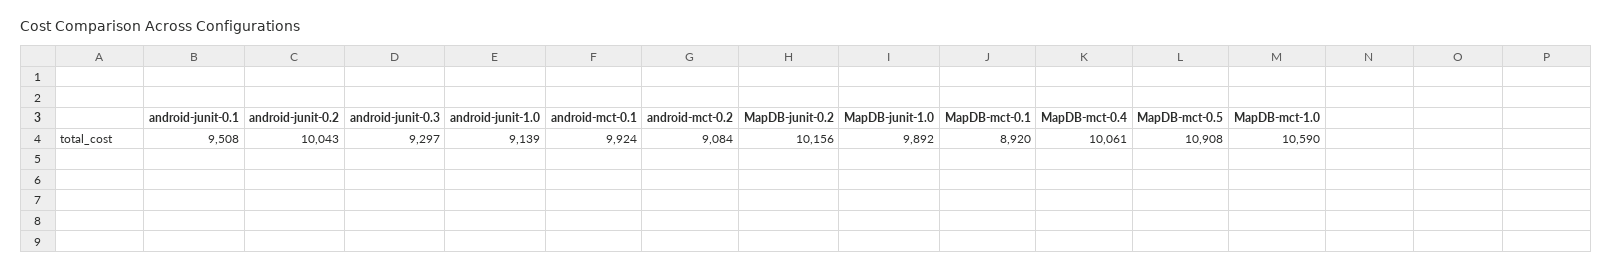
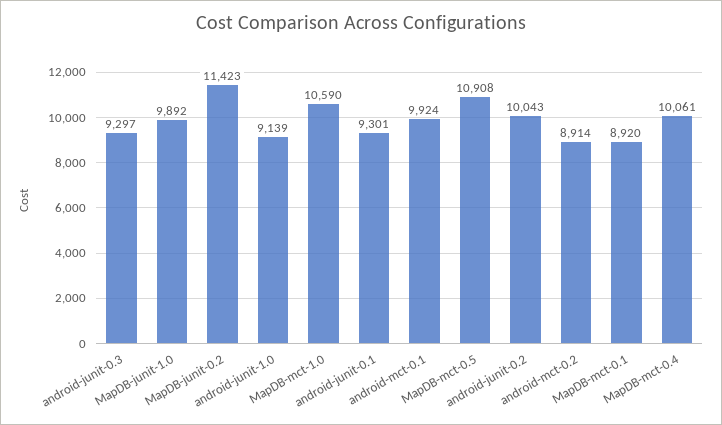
  {
-   "android-junit-0.1": 9508,
+   "android-junit-0.1": 9301,
    "android-junit-0.2": 10043,
    "android-junit-0.3": 9297,
    "android-junit-1.0": 9139,
    "android-mct-0.1": 9924,
-   "android-mct-0.2": 9084,
+   "android-mct-0.2": 8914,
-   "MapDB-junit-0.2": 10156,
+   "MapDB-junit-0.2": 11423,
    "MapDB-junit-1.0": 9892,
    "MapDB-mct-0.1": 8920,
    "MapDB-mct-0.4": 10061,
    "MapDB-mct-0.5": 10908,
    "MapDB-mct-1.0": 10590
  }

